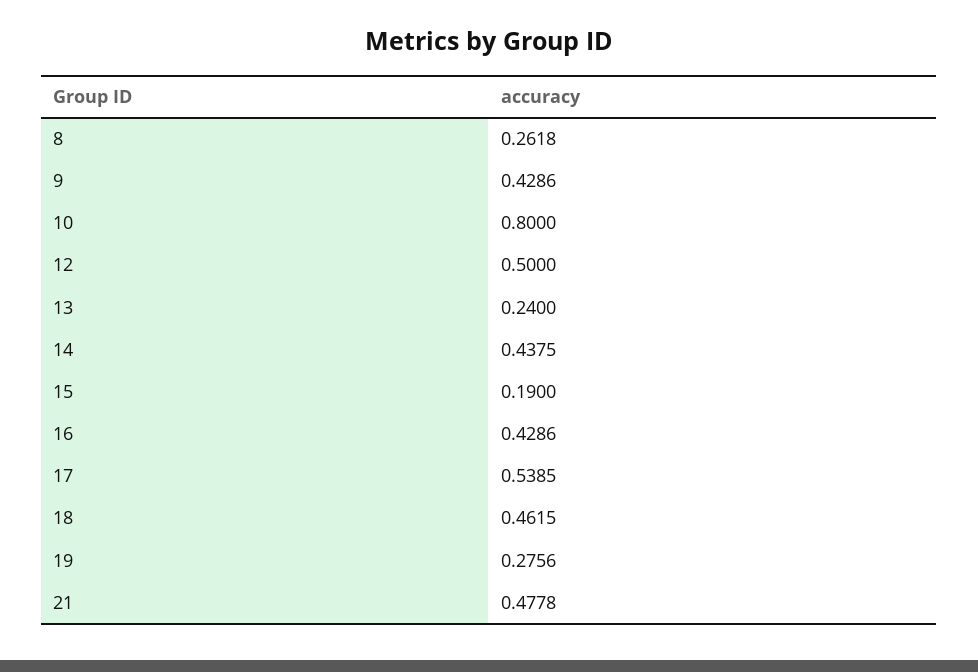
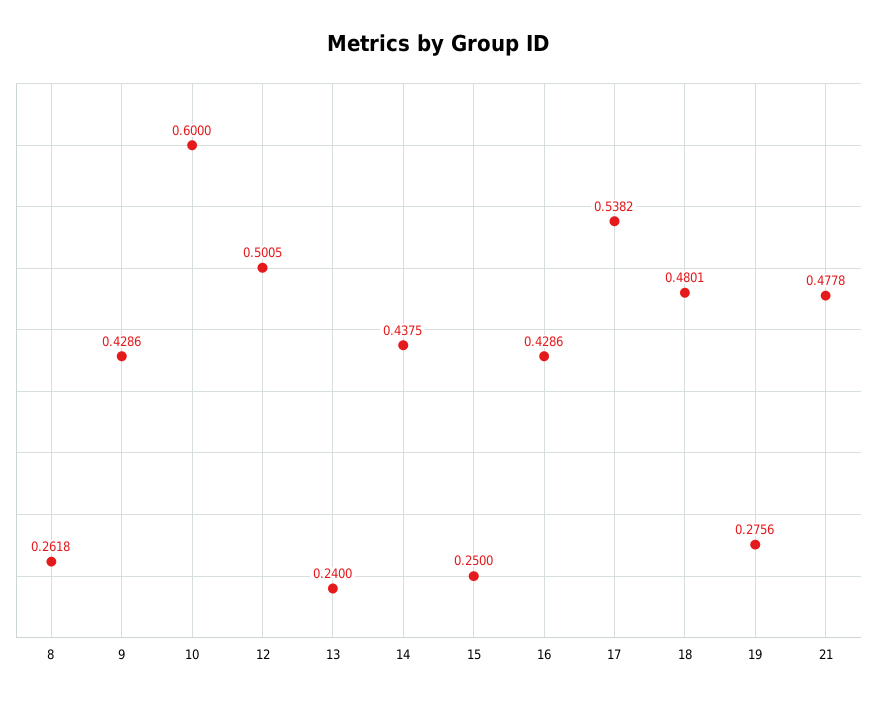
  {
    "8": 0.2618,
    "9": 0.4286,
-   "10": 0.8,
+   "10": 0.6,
-   "12": 0.5,
+   "12": 0.5005,
    "13": 0.24,
    "14": 0.4375,
-   "15": 0.19,
+   "15": 0.25,
    "16": 0.4286,
-   "17": 0.5385,
+   "17": 0.5382,
-   "18": 0.4615,
+   "18": 0.4801,
    "19": 0.2756,
    "21": 0.4778
  }

